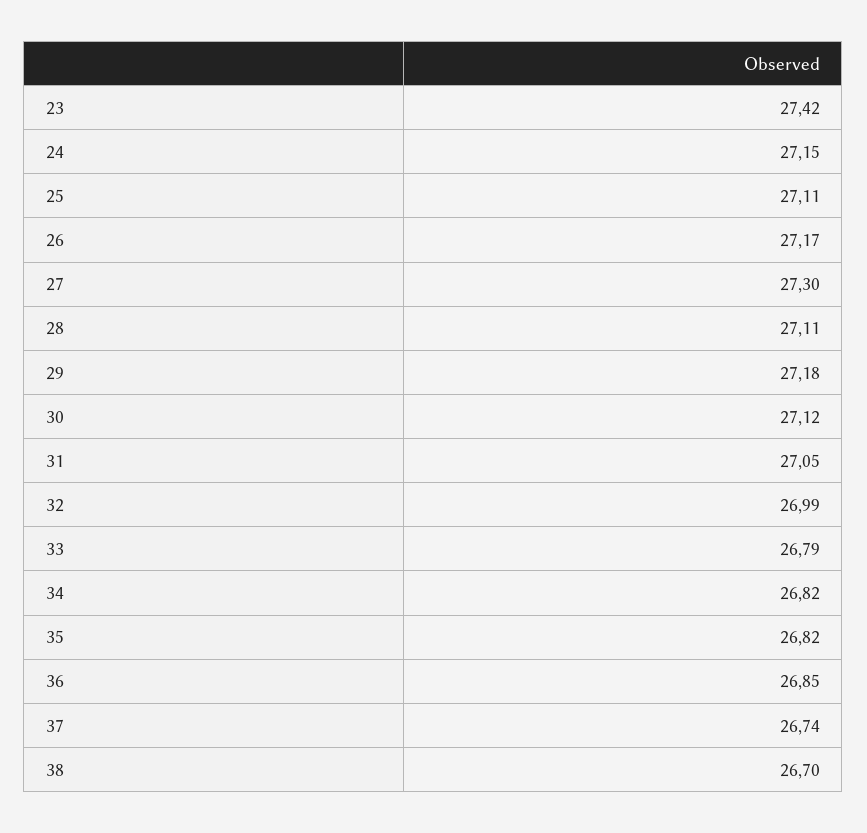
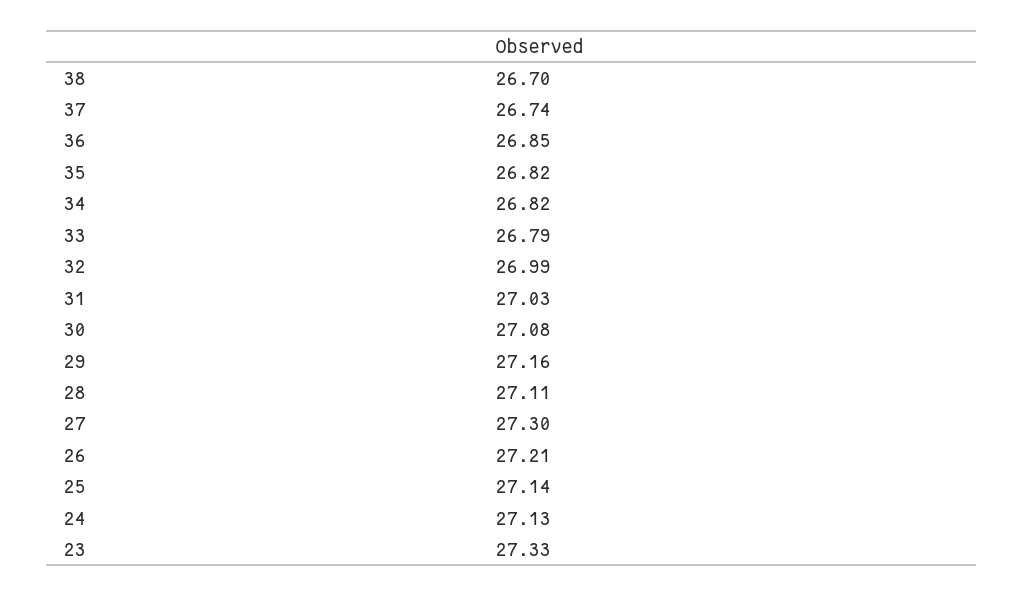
  {
-   "23": 27.42,
+   "23": 27.33,
-   "24": 27.15,
+   "24": 27.13,
-   "25": 27.11,
+   "25": 27.14,
-   "26": 27.17,
+   "26": 27.21,
    "27": 27.3,
    "28": 27.11,
-   "29": 27.18,
+   "29": 27.16,
-   "30": 27.12,
+   "30": 27.08,
-   "31": 27.05,
+   "31": 27.03,
    "32": 26.99,
    "33": 26.79,
    "34": 26.82,
    "35": 26.82,
    "36": 26.85,
    "37": 26.74,
    "38": 26.7
  }

